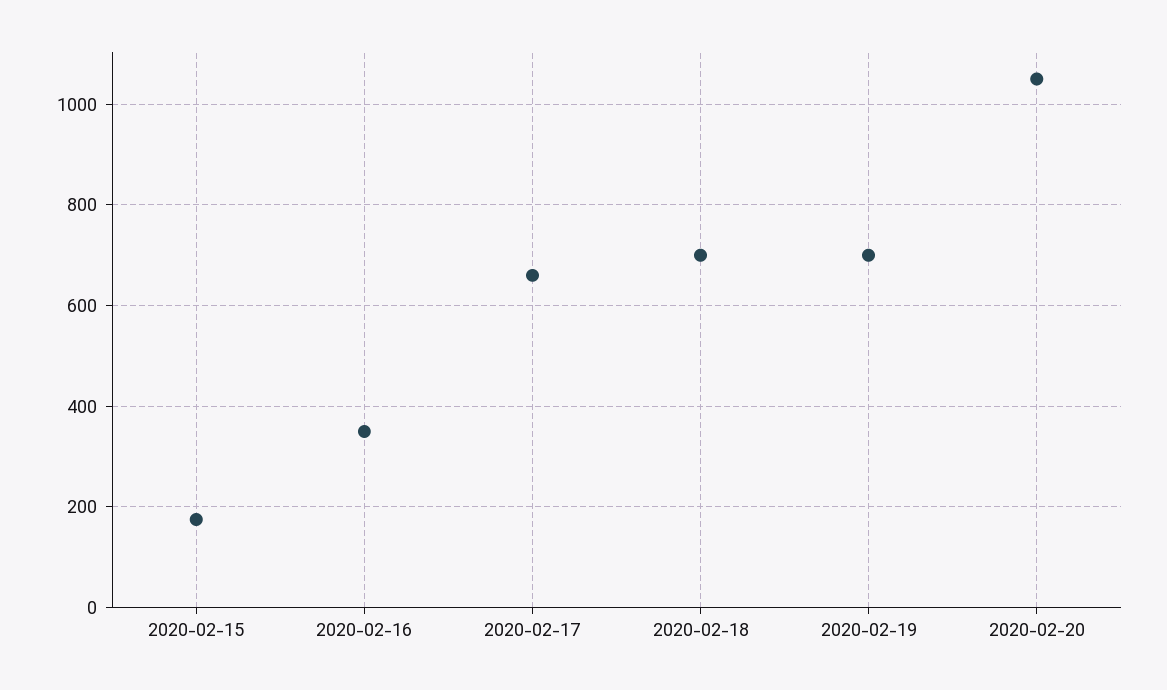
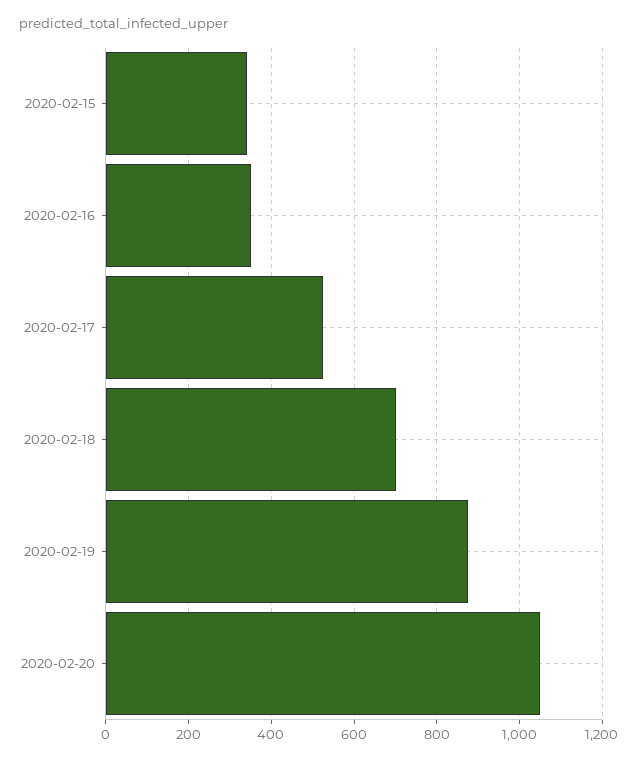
  {
-   "2020-02-15": 180,
+   "2020-02-15": 340,
    "2020-02-16": 360,
-   "2020-02-17": 660,
+   "2020-02-17": 520,
    "2020-02-18": 700,
-   "2020-02-19": 700,
+   "2020-02-19": 880,
    "2020-02-20": 1060
  }

